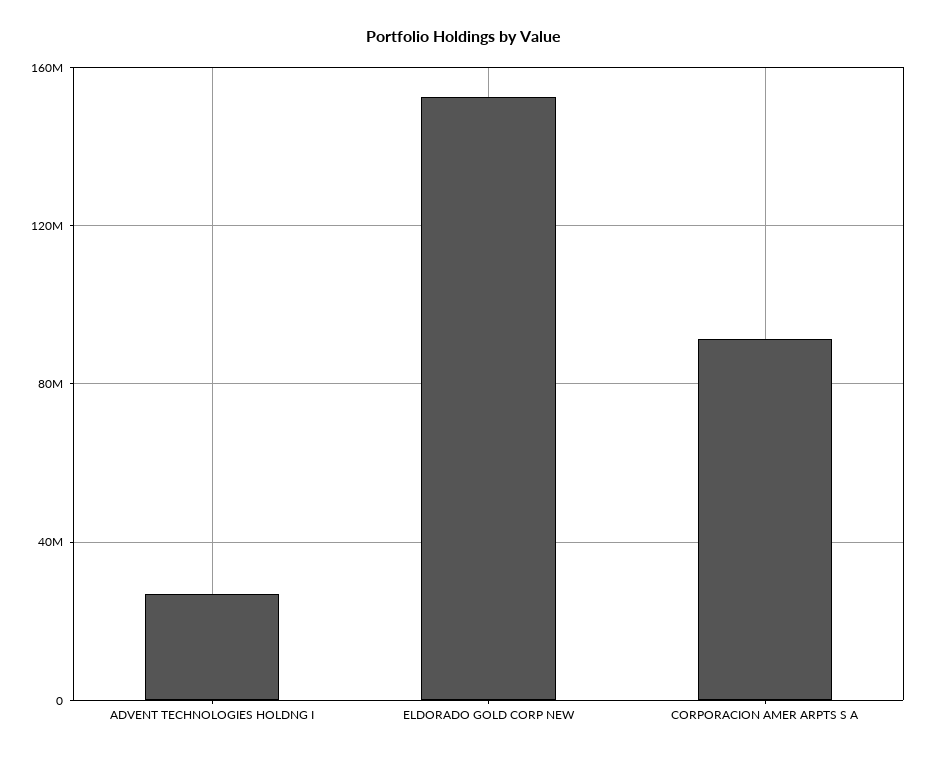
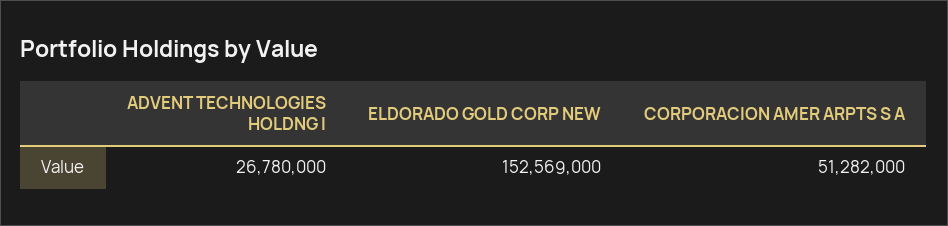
  {
    "ADVENT TECHNOLOGIES HOLDNG I": 26780000,
    "ELDORADO GOLD CORP NEW": 152569000,
-   "CORPORACION AMER ARPTS S A": 90000000
+   "CORPORACION AMER ARPTS S A": 51282000
  }

